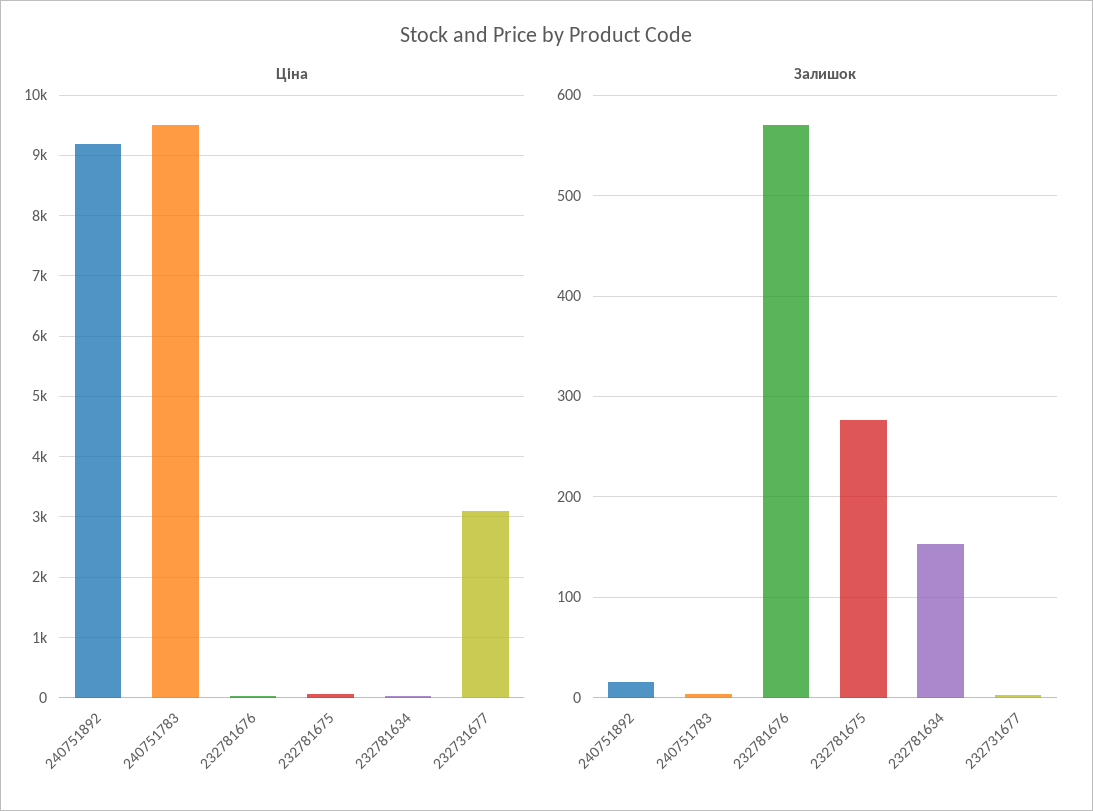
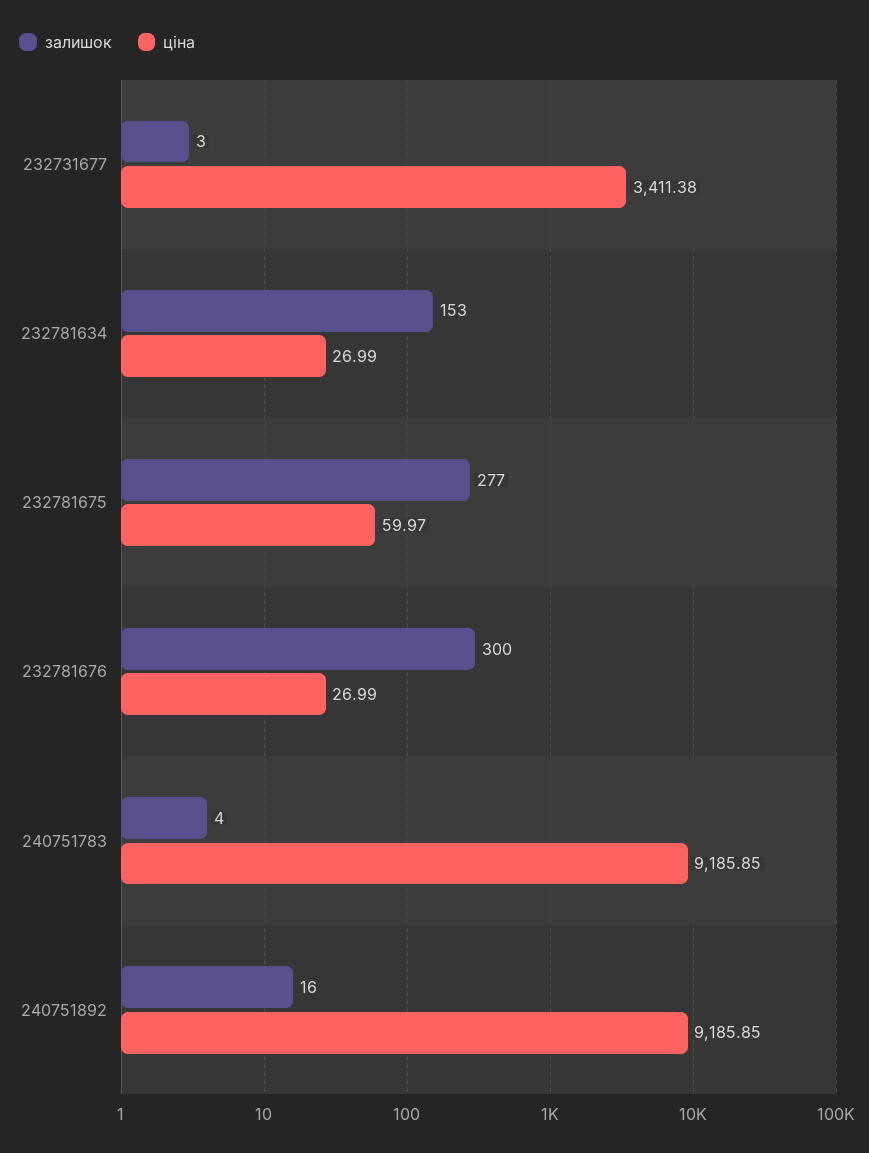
  {
    "Ціна": {
      "240751892": 9185.85,
-     "240751783": 9500,
+     "240751783": 9185.85,
      "232781676": 26.99,
      "232781675": 59.97,
      "232781634": 26.99,
-     "232731677": 3100
+     "232731677": 3411.38
    },
    "Залишок": {
      "240751892": 16,
      "240751783": 4,
-     "232781676": 570,
+     "232781676": 300,
      "232781675": 277,
      "232781634": 153,
      "232731677": 3
    }
  }

